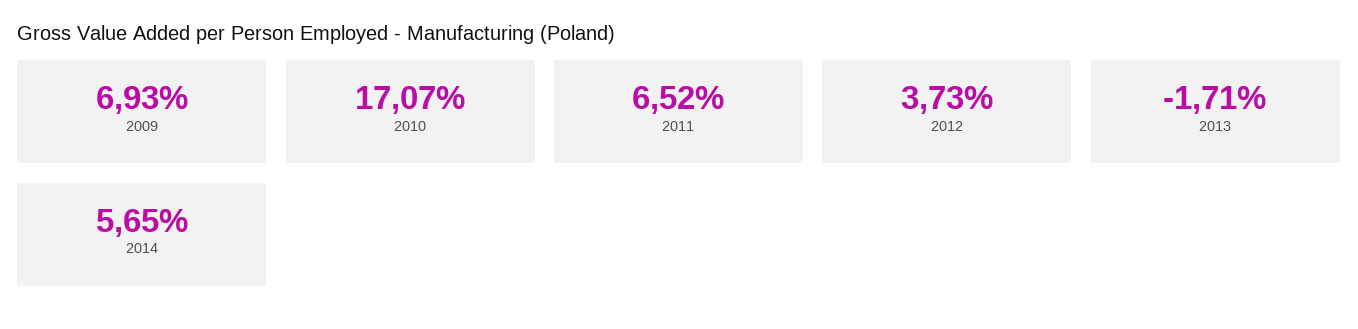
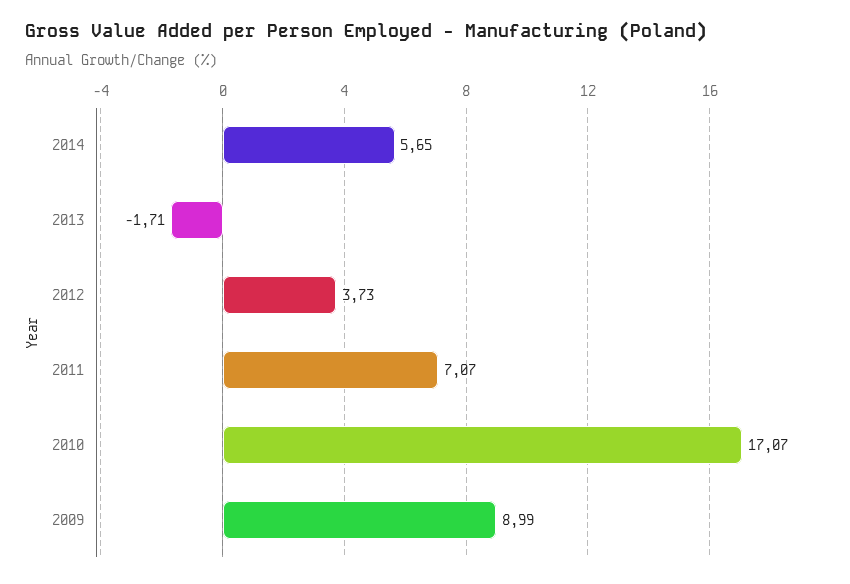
  {
-   "2009": 6.93,
+   "2009": 8.99,
    "2010": 17.07,
-   "2011": 6.52,
+   "2011": 7.07,
    "2012": 3.73,
    "2013": -1.71,
    "2014": 5.65
  }

